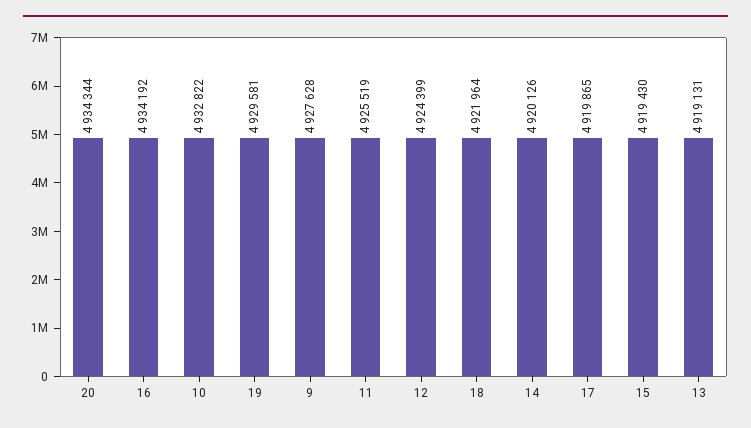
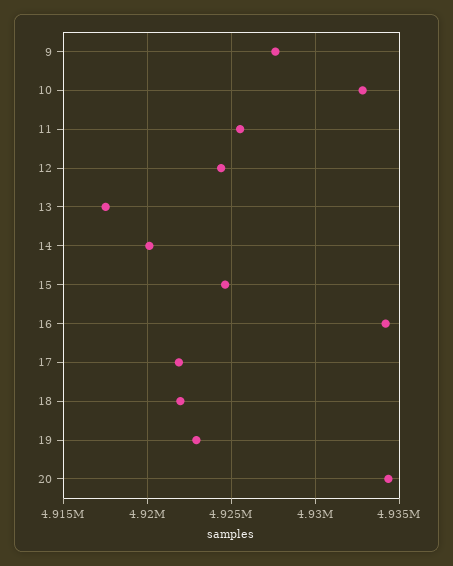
  {
    "20": 4934344,
    "16": 4934192,
    "10": 4932822,
-   "19": 4929581,
+   "19": 4923000,
    "9": 4927628,
    "11": 4925519,
    "12": 4924399,
    "18": 4921964,
    "14": 4920126,
-   "17": 4919865,
+   "17": 4922000,
-   "15": 4919430,
+   "15": 4924500,
-   "13": 4919131
+   "13": 4917500
  }

